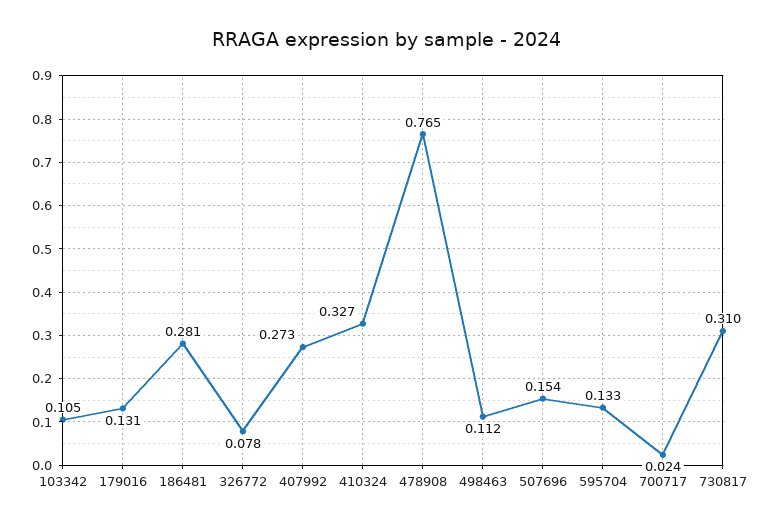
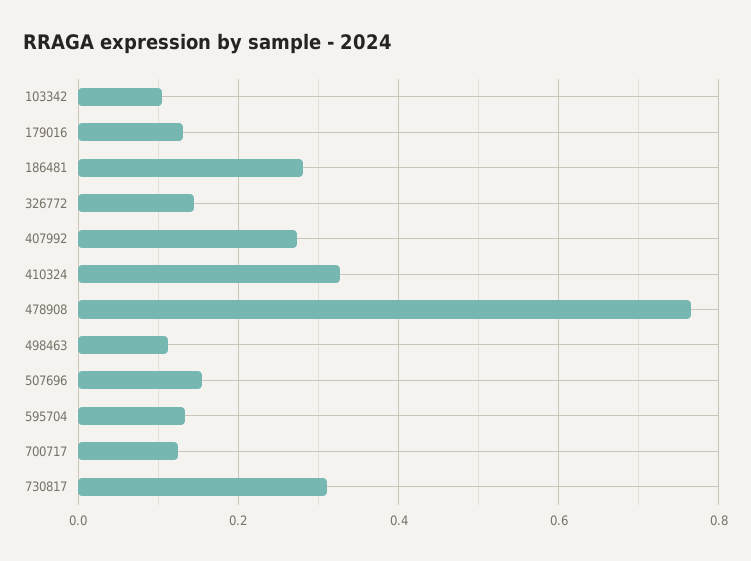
  {
    "103342": 0.105,
    "179016": 0.131,
    "186481": 0.281,
-   "326772": 0.078,
+   "326772": 0.14,
    "407992": 0.273,
    "410324": 0.327,
    "478908": 0.765,
    "498463": 0.112,
    "507696": 0.154,
    "595704": 0.133,
-   "700717": 0.024,
+   "700717": 0.12,
    "730817": 0.31
  }

